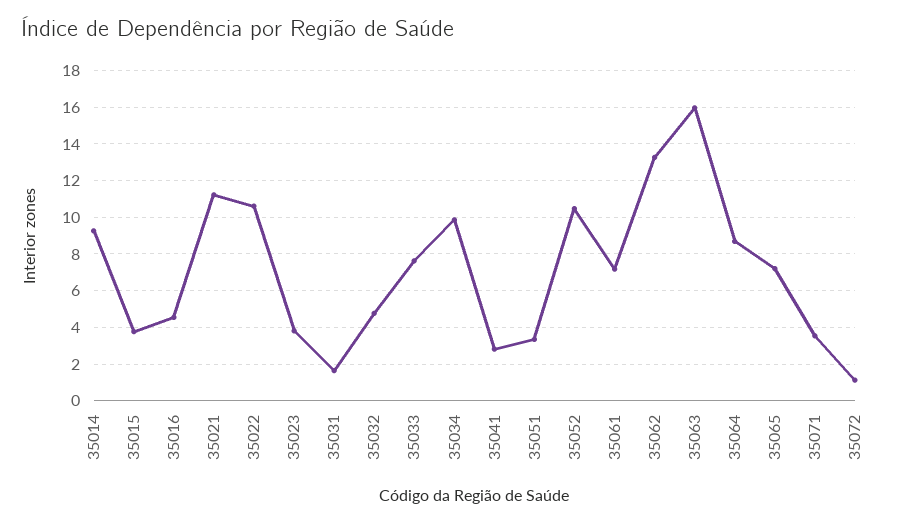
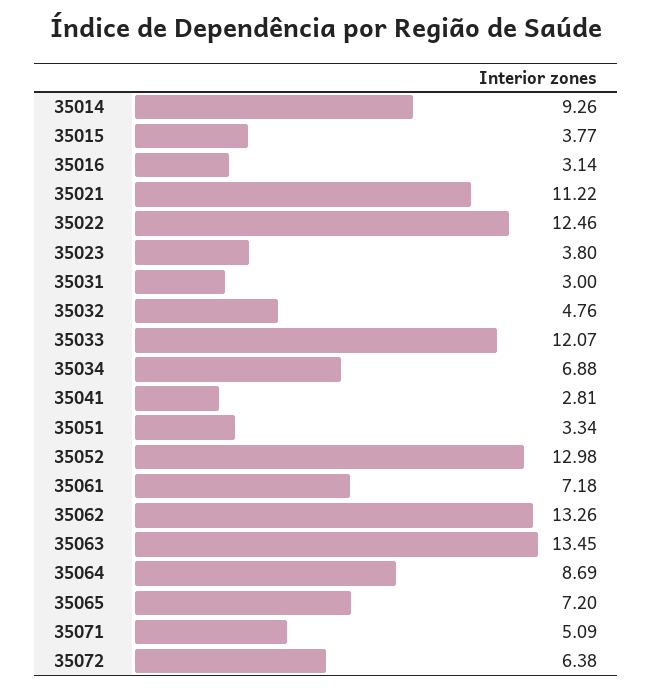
  {
    "35014": 9.26,
    "35015": 3.77,
-   "35016": 4.5,
+   "35016": 3.14,
    "35021": 11.22,
-   "35022": 10.5,
+   "35022": 12.46,
    "35023": 3.8,
-   "35031": 1.5,
+   "35031": 3,
    "35032": 4.76,
-   "35033": 7.5,
+   "35033": 12.07,
-   "35034": 10,
+   "35034": 6.88,
    "35041": 2.81,
    "35051": 3.34,
-   "35052": 10.5,
+   "35052": 12.98,
    "35061": 7.18,
    "35062": 13.26,
-   "35063": 16,
+   "35063": 13.45,
    "35064": 8.69,
    "35065": 7.2,
-   "35071": 3.5,
+   "35071": 5.09,
-   "35072": 1
+   "35072": 6.38
  }

